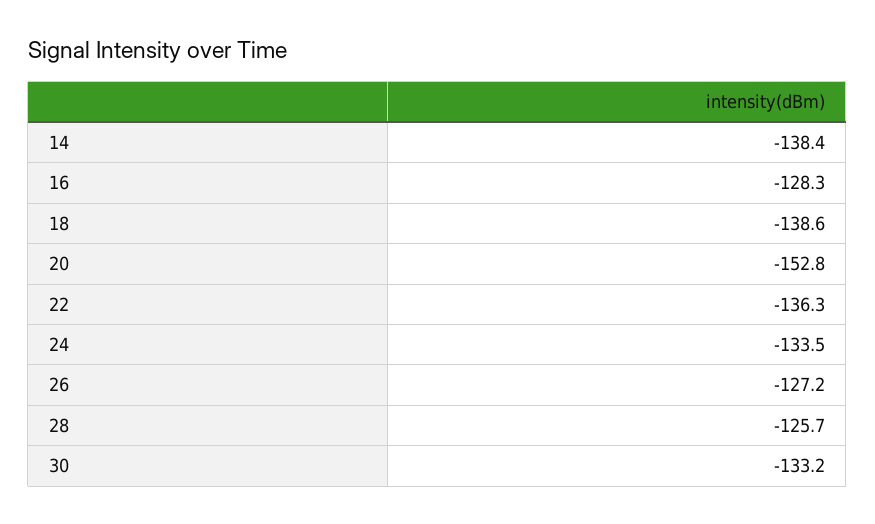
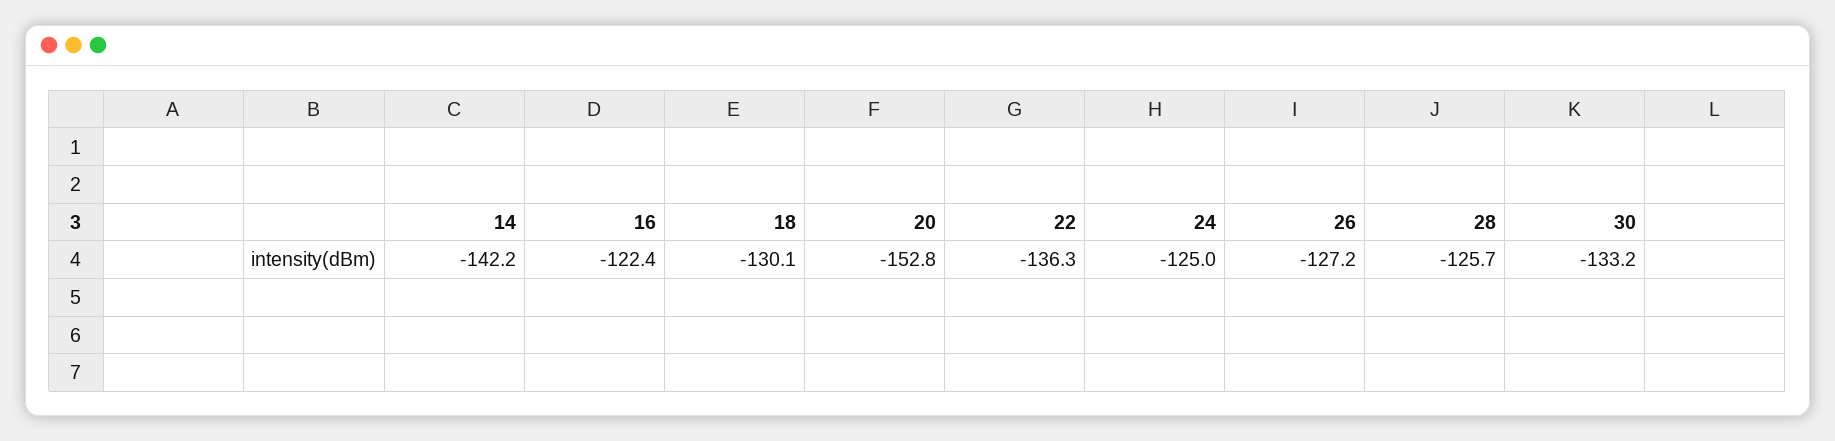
  {
-   "14": -138.4,
+   "14": -142.2,
-   "16": -128.3,
+   "16": -122.4,
-   "18": -138.6,
+   "18": -130.1,
    "20": -152.8,
    "22": -136.3,
-   "24": -133.5,
+   "24": -125,
    "26": -127.2,
    "28": -125.7,
    "30": -133.2
  }

